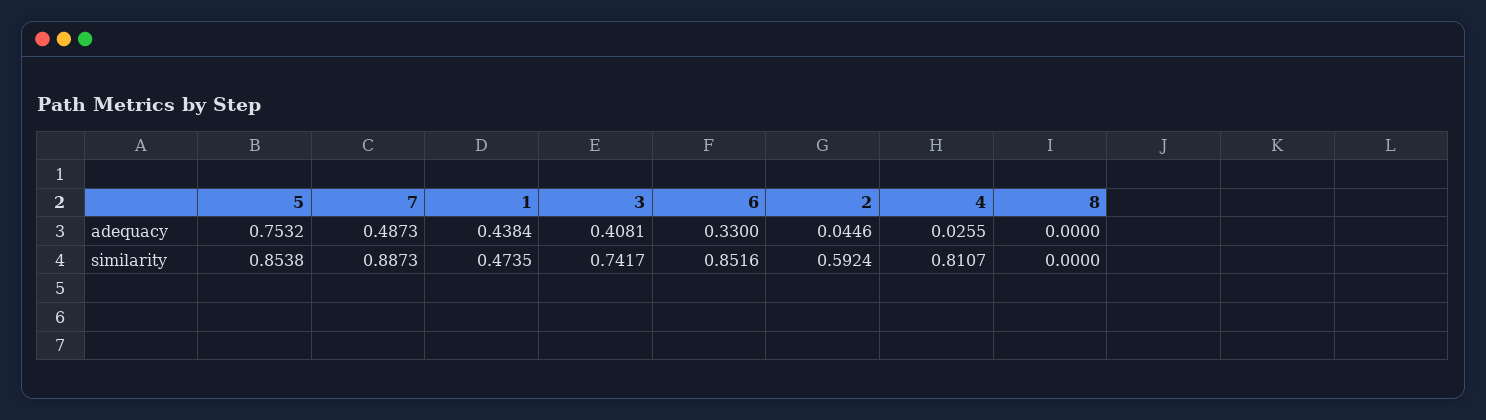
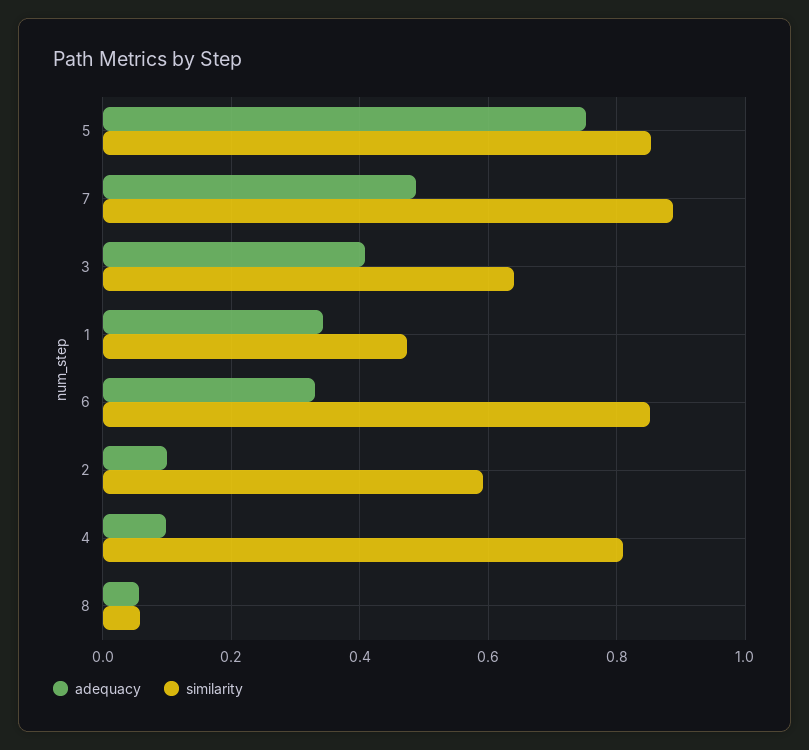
  {
    "adequacy": {
      "5": 0.7532,
      "7": 0.4873,
-     "1": 0.4384,
+     "1": 0.34,
      "3": 0.4081,
      "6": 0.33,
-     "2": 0.0446,
+     "2": 0.1,
-     "4": 0.0255,
+     "4": 0.1,
-     "8": 0
+     "8": 0.06
    },
    "similarity": {
      "5": 0.8538,
      "7": 0.8873,
      "1": 0.4735,
-     "3": 0.7417,
+     "3": 0.64,
      "6": 0.8516,
      "2": 0.5924,
      "4": 0.8107,
-     "8": 0
+     "8": 0.06
    }
  }

